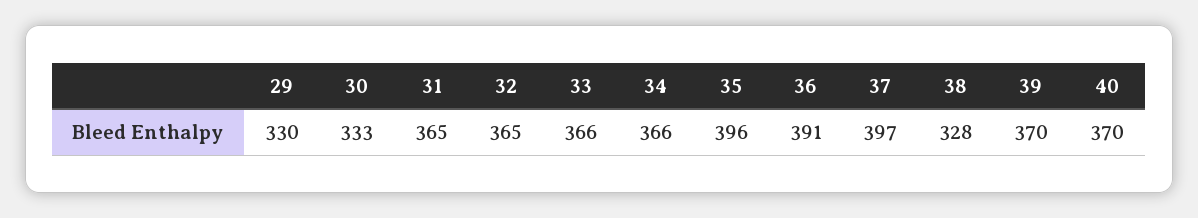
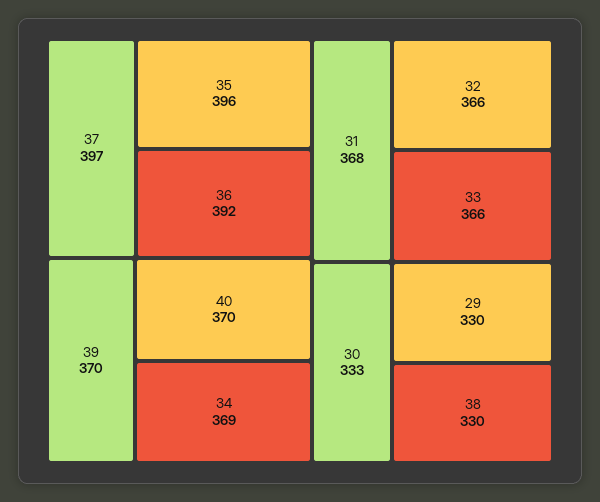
  {
    "29": 330,
    "30": 333,
-   "31": 365,
+   "31": 368,
-   "32": 365,
+   "32": 366,
    "33": 366,
-   "34": 366,
+   "34": 369,
    "35": 396,
-   "36": 391,
+   "36": 392,
    "37": 397,
-   "38": 328,
+   "38": 330,
    "39": 370,
    "40": 370
  }

